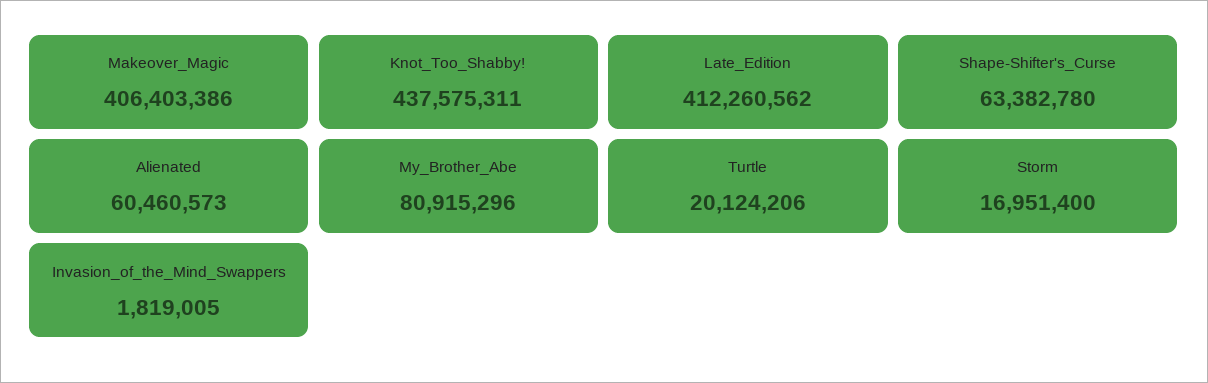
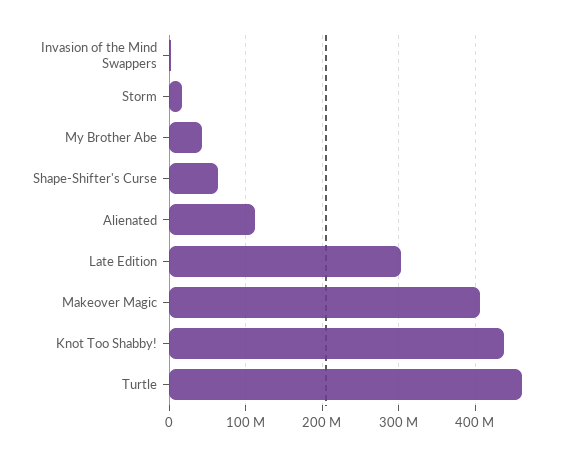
  {
    "Makeover_Magic": 406403386,
    "Knot_Too_Shabby!": 437575311,
-   "Late_Edition": 412260562,
+   "Late_Edition": 300000000,
    "Shape-Shifter's_Curse": 63382780,
-   "Alienated": 60460573,
+   "Alienated": 110000000,
-   "My_Brother_Abe": 80915296,
+   "My_Brother_Abe": 40000000,
-   "Turtle": 20124206,
+   "Turtle": 460000000,
    "Storm": 16951400,
    "Invasion_of_the_Mind_Swappers": 1819005
  }

